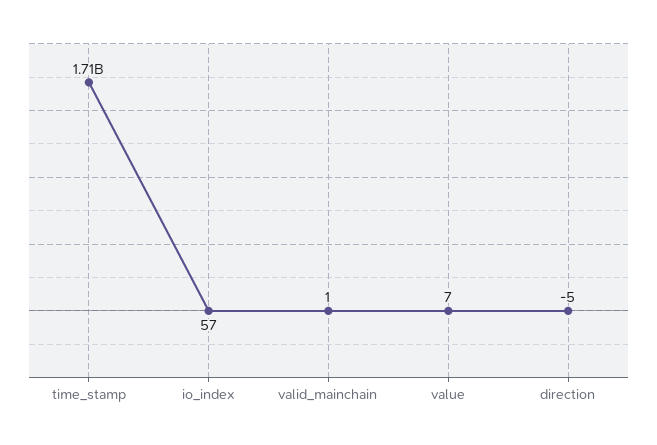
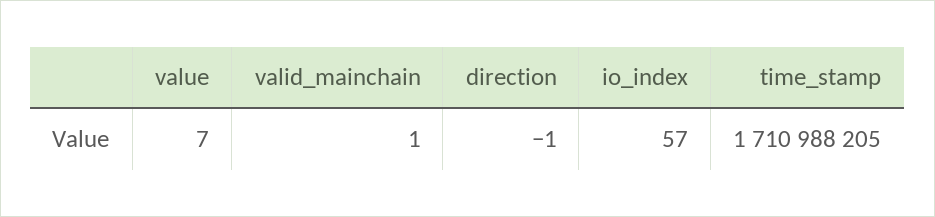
  {
    "time_stamp": 1710988205,
    "io_index": 57,
    "valid_mainchain": 1,
    "value": 7,
-   "direction": -5
+   "direction": -1
  }

